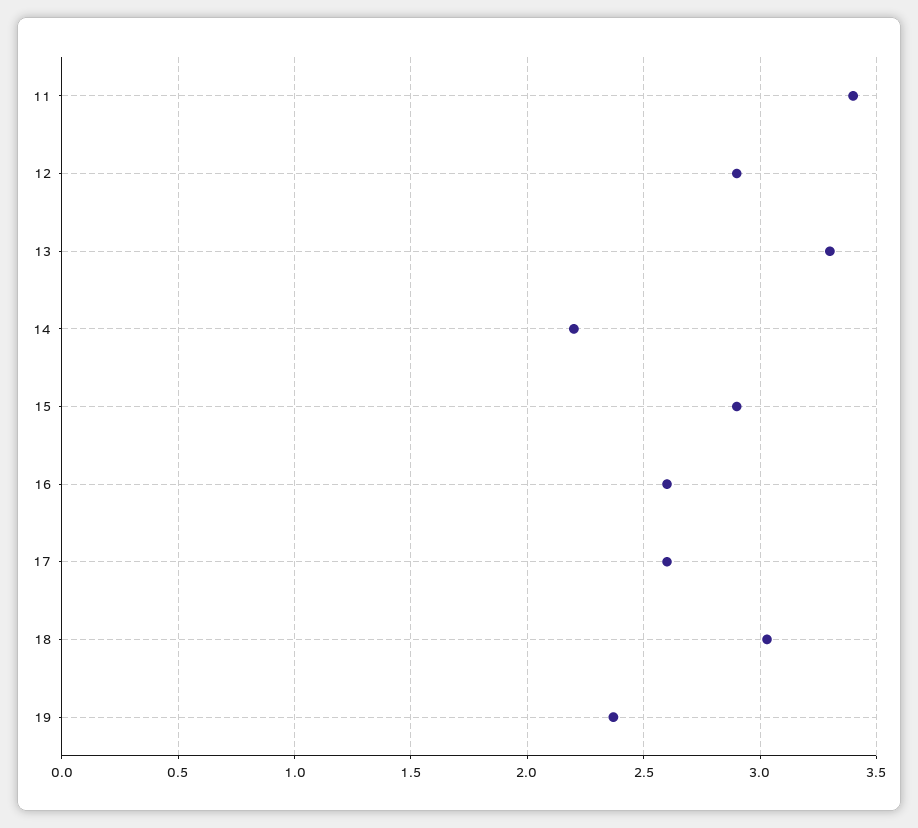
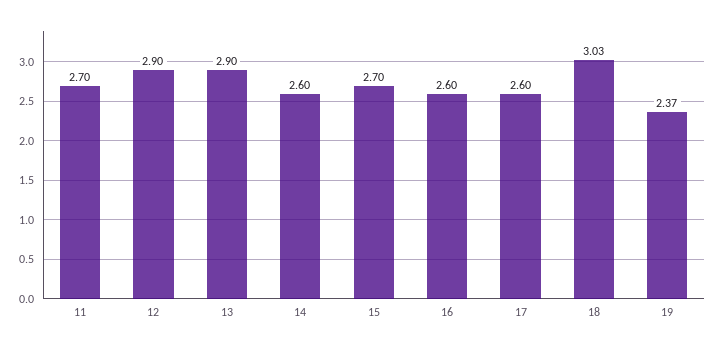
  {
-   "11": 3.4,
+   "11": 2.7,
    "12": 2.9,
-   "13": 3.3,
+   "13": 2.9,
-   "14": 2.2,
+   "14": 2.6,
-   "15": 2.9,
+   "15": 2.7,
    "16": 2.6,
    "17": 2.6,
    "18": 3.03,
    "19": 2.37
  }

